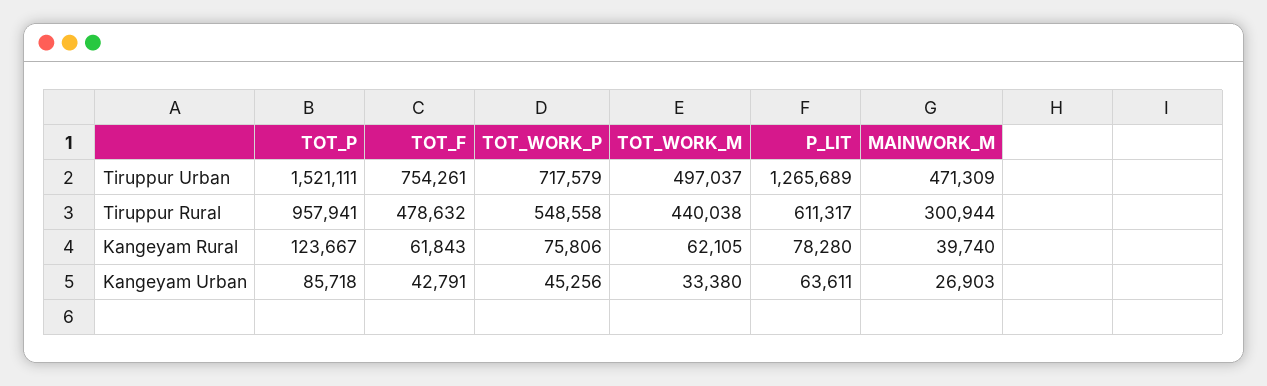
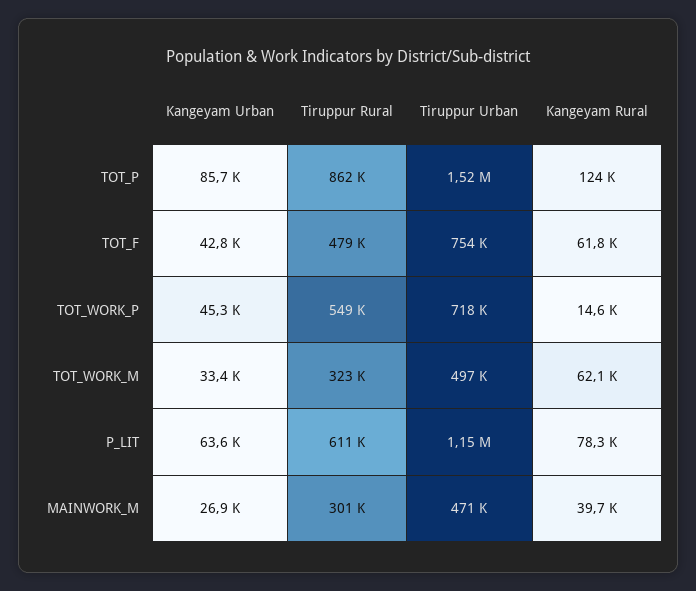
  {
    "TOT_P": {
      "Tiruppur Urban": 1521111,
-     "Tiruppur Rural": 957941,
+     "Tiruppur Rural": 862000,
      "Kangeyam Rural": 123667,
      "Kangeyam Urban": 85718
    },
    "TOT_F": {
      "Tiruppur Urban": 754261,
      "Tiruppur Rural": 478632,
      "Kangeyam Rural": 61843,
      "Kangeyam Urban": 42791
    },
    "TOT_WORK_P": {
      "Tiruppur Urban": 717579,
      "Tiruppur Rural": 548558,
-     "Kangeyam Rural": 75806,
+     "Kangeyam Rural": 14600,
      "Kangeyam Urban": 45256
    },
    "TOT_WORK_M": {
      "Tiruppur Urban": 497037,
-     "Tiruppur Rural": 440038,
+     "Tiruppur Rural": 323000,
      "Kangeyam Rural": 62105,
      "Kangeyam Urban": 33380
    },
    "P_LIT": {
-     "Tiruppur Urban": 1265689,
+     "Tiruppur Urban": 1150000,
      "Tiruppur Rural": 611317,
      "Kangeyam Rural": 78280,
      "Kangeyam Urban": 63611
    },
    "MAINWORK_M": {
      "Tiruppur Urban": 471309,
      "Tiruppur Rural": 300944,
      "Kangeyam Rural": 39740,
      "Kangeyam Urban": 26903
    }
  }

